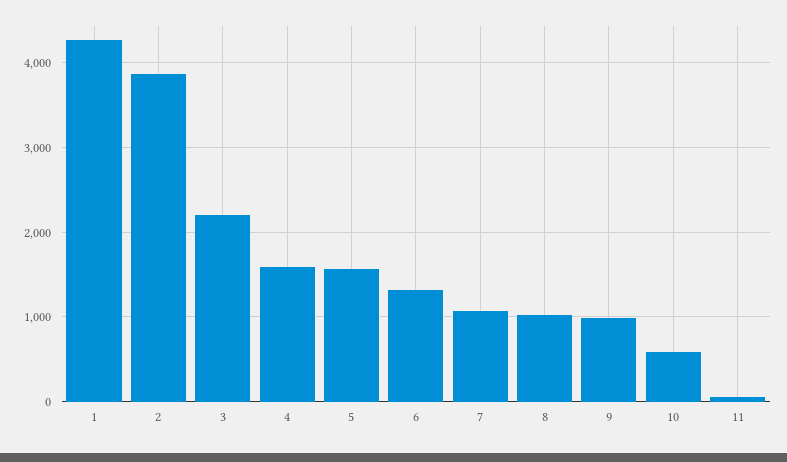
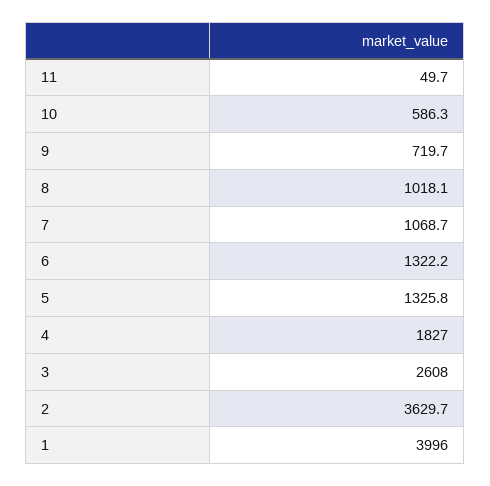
  {
-   "1": 4300,
+   "1": 3996,
-   "2": 3900,
+   "2": 3629.7,
-   "3": 2200,
+   "3": 2608,
-   "4": 1600,
+   "4": 1827,
-   "5": 1600,
+   "5": 1325.8,
    "6": 1322.2,
    "7": 1068.7,
    "8": 1018.1,
-   "9": 1000,
+   "9": 719.7,
    "10": 586.3,
    "11": 49.7
  }

